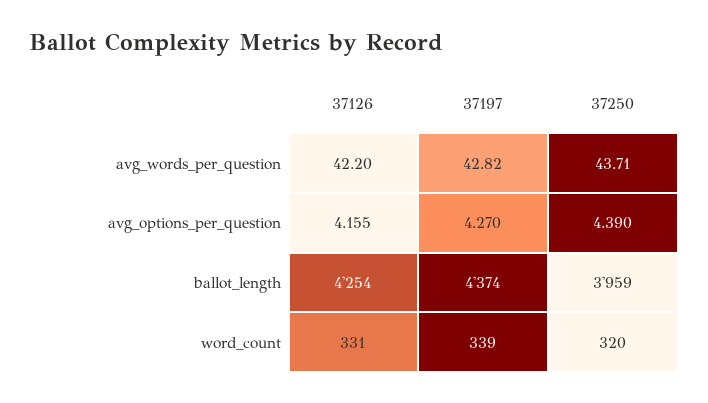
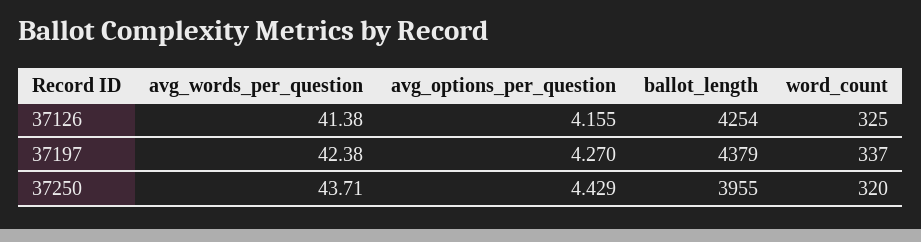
  {
    "37126": {
-     "avg_words_per_question": 42.2,
+     "avg_words_per_question": 41.38,
      "avg_options_per_question": 4.155,
      "ballot_length": 4254,
-     "word_count": 331
+     "word_count": 325
    },
    "37197": {
-     "avg_words_per_question": 42.82,
+     "avg_words_per_question": 42.38,
      "avg_options_per_question": 4.27,
-     "ballot_length": 4374,
+     "ballot_length": 4379,
-     "word_count": 339
+     "word_count": 337
    },
    "37250": {
      "avg_words_per_question": 43.71,
-     "avg_options_per_question": 4.39,
+     "avg_options_per_question": 4.429,
-     "ballot_length": 3959,
+     "ballot_length": 3955,
      "word_count": 320
    }
  }

